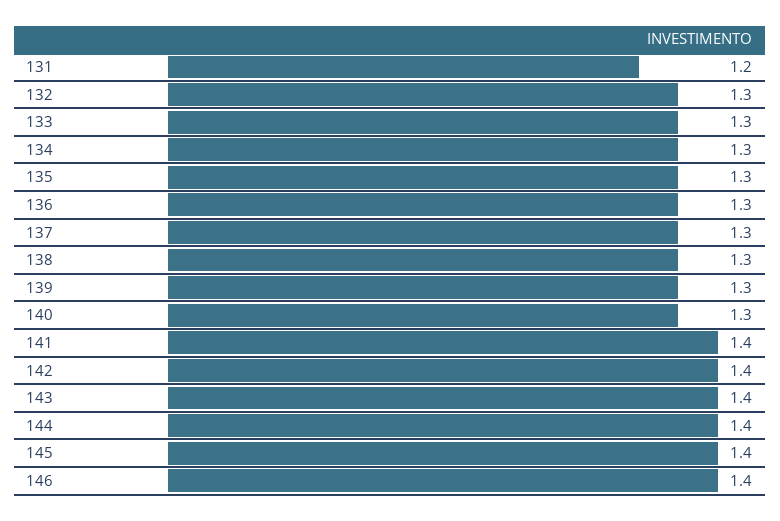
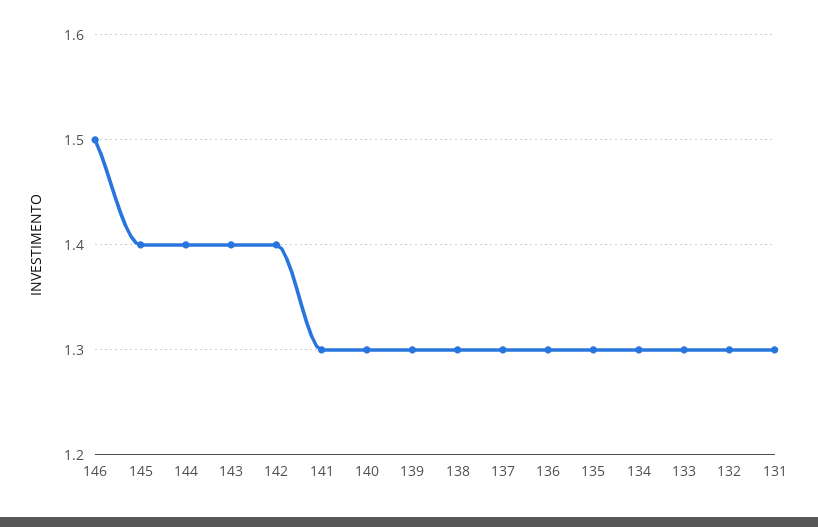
  {
-   "131": 1.2,
+   "131": 1.3,
    "132": 1.3,
    "133": 1.3,
    "134": 1.3,
    "135": 1.3,
    "136": 1.3,
    "137": 1.3,
    "138": 1.3,
    "139": 1.3,
    "140": 1.3,
-   "141": 1.4,
+   "141": 1.3,
    "142": 1.4,
    "143": 1.4,
    "144": 1.4,
    "145": 1.4,
-   "146": 1.4
+   "146": 1.5
  }

